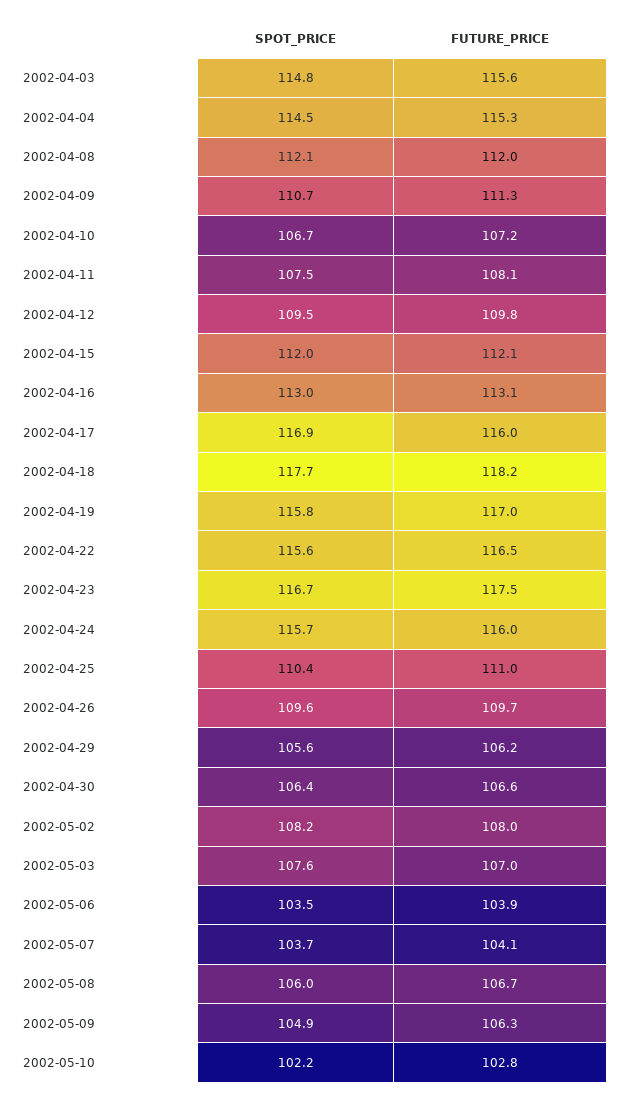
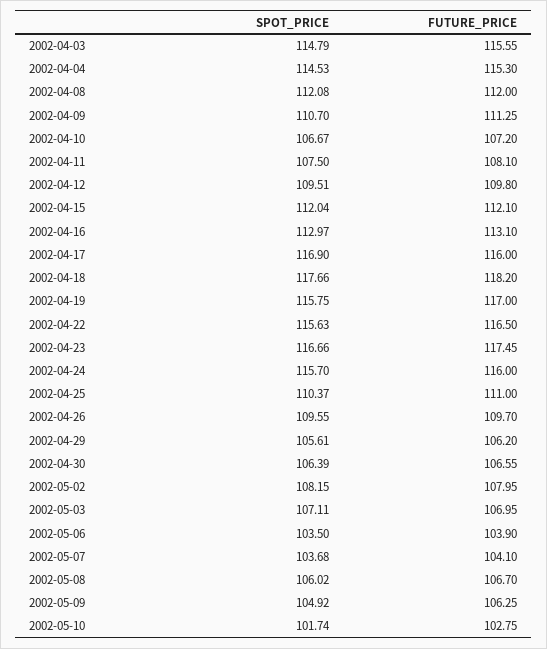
  {
    "SPOT_PRICE": {
      "2002-04-03": 114.79,
      "2002-04-04": 114.53,
      "2002-04-08": 112.08,
      "2002-04-09": 110.7,
      "2002-04-10": 106.67,
      "2002-04-11": 107.5,
      "2002-04-12": 109.51,
      "2002-04-15": 112.04,
      "2002-04-16": 112.97,
      "2002-04-17": 116.9,
      "2002-04-18": 117.66,
      "2002-04-19": 115.75,
      "2002-04-22": 115.63,
      "2002-04-23": 116.66,
      "2002-04-24": 115.7,
      "2002-04-25": 110.37,
      "2002-04-26": 109.55,
      "2002-04-29": 105.61,
      "2002-04-30": 106.39,
      "2002-05-02": 108.15,
-     "2002-05-03": 107.6,
+     "2002-05-03": 107.11,
      "2002-05-06": 103.5,
      "2002-05-07": 103.68,
      "2002-05-08": 106.02,
      "2002-05-09": 104.92,
-     "2002-05-10": 102.2
+     "2002-05-10": 101.74
    },
    "FUTURE_PRICE": {
      "2002-04-03": 115.55,
      "2002-04-04": 115.3,
      "2002-04-08": 112,
      "2002-04-09": 111.25,
      "2002-04-10": 107.2,
      "2002-04-11": 108.1,
      "2002-04-12": 109.8,
      "2002-04-15": 112.1,
      "2002-04-16": 113.1,
      "2002-04-17": 116,
      "2002-04-18": 118.2,
      "2002-04-19": 117,
      "2002-04-22": 116.5,
      "2002-04-23": 117.45,
      "2002-04-24": 116,
      "2002-04-25": 111,
      "2002-04-26": 109.7,
      "2002-04-29": 106.2,
      "2002-04-30": 106.55,
      "2002-05-02": 107.95,
      "2002-05-03": 106.95,
      "2002-05-06": 103.9,
      "2002-05-07": 104.1,
      "2002-05-08": 106.7,
      "2002-05-09": 106.25,
      "2002-05-10": 102.75
    }
  }

